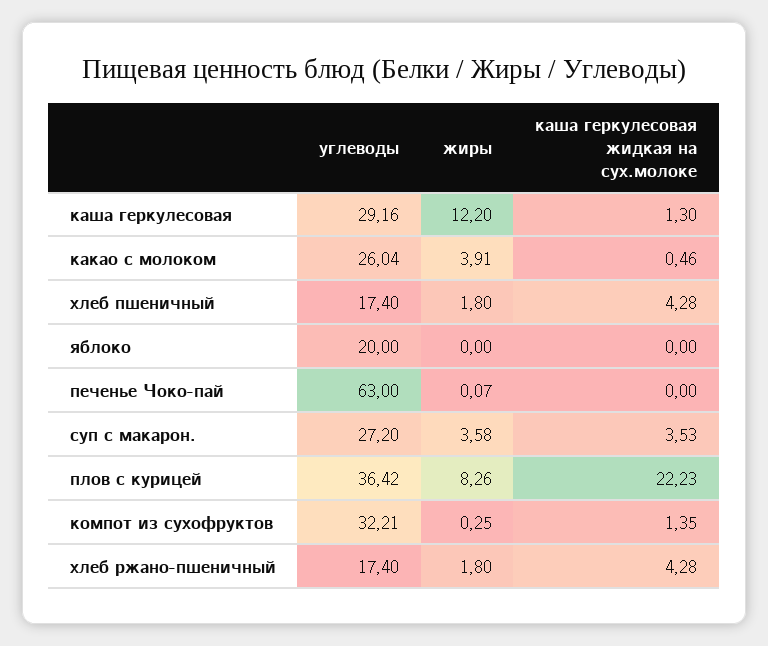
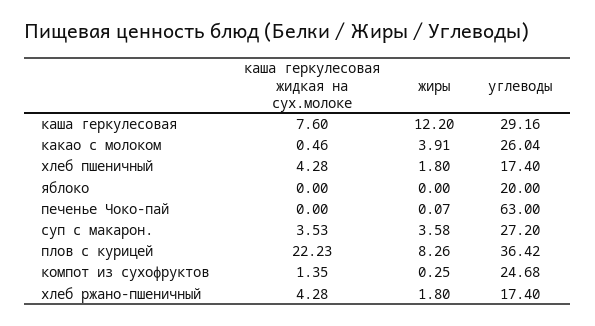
  {
    "углеводы": {
      "каша геркулесовая": 29.16,
      "какао с молоком": 26.04,
      "хлеб пшеничный": 17.4,
      "яблоко": 20,
      "печенье Чоко-пай": 63,
      "суп с макарон.": 27.2,
      "плов с курицей": 36.42,
-     "компот из сухофруктов": 32.21,
+     "компот из сухофруктов": 24.68,
      "хлеб ржано-пшеничный": 17.4
    },
    "жиры": {
      "каша геркулесовая": 12.2,
      "какао с молоком": 3.91,
      "хлеб пшеничный": 1.8,
      "яблоко": 0,
      "печенье Чоко-пай": 0.07,
      "суп с макарон.": 3.58,
      "плов с курицей": 8.26,
      "компот из сухофруктов": 0.25,
      "хлеб ржано-пшеничный": 1.8
    },
    "каша геркулесовая жидкая на сух.молоке": {
-     "каша геркулесовая": 1.3,
+     "каша геркулесовая": 7.6,
      "какао с молоком": 0.46,
      "хлеб пшеничный": 4.28,
      "яблоко": 0,
      "печенье Чоко-пай": 0,
      "суп с макарон.": 3.53,
      "плов с курицей": 22.23,
      "компот из сухофруктов": 1.35,
      "хлеб ржано-пшеничный": 4.28
    }
  }

